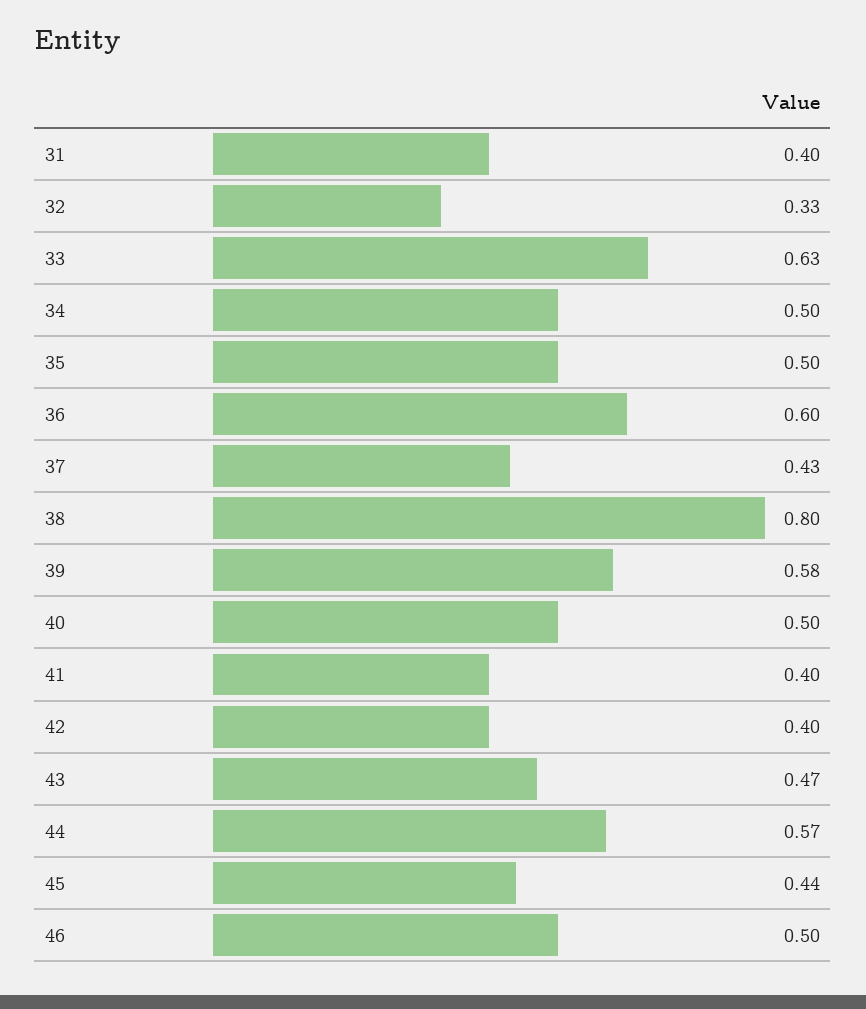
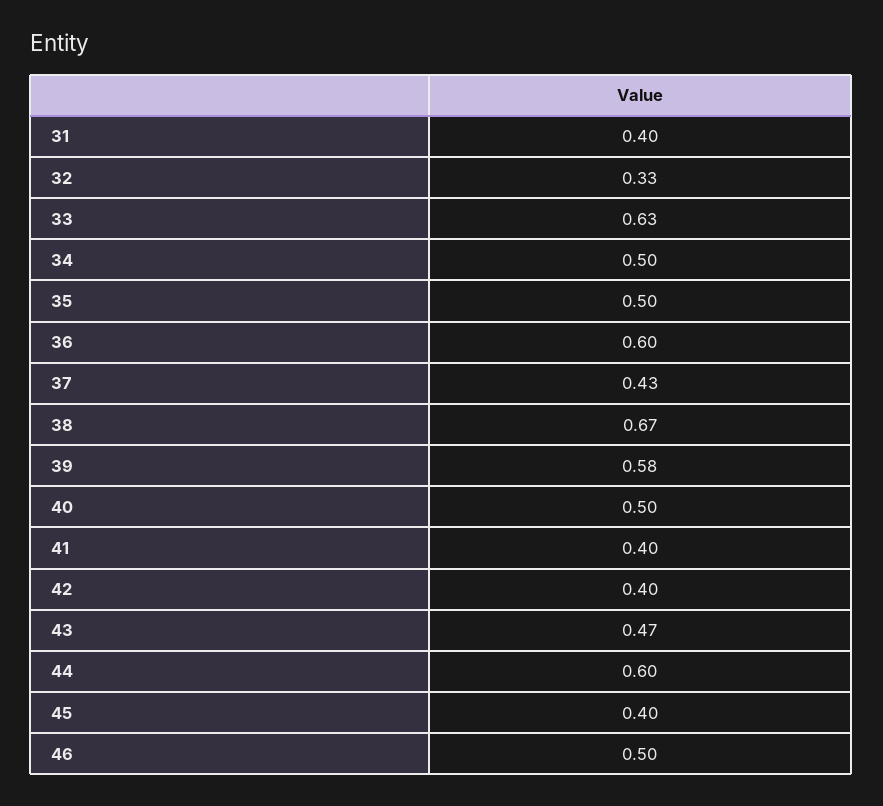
  {
    "31": 0.4,
    "32": 0.33,
    "33": 0.63,
    "34": 0.5,
    "35": 0.5,
    "36": 0.6,
    "37": 0.43,
-   "38": 0.8,
+   "38": 0.67,
    "39": 0.58,
    "40": 0.5,
    "41": 0.4,
    "42": 0.4,
    "43": 0.47,
-   "44": 0.57,
+   "44": 0.6,
-   "45": 0.44,
+   "45": 0.4,
    "46": 0.5
  }

